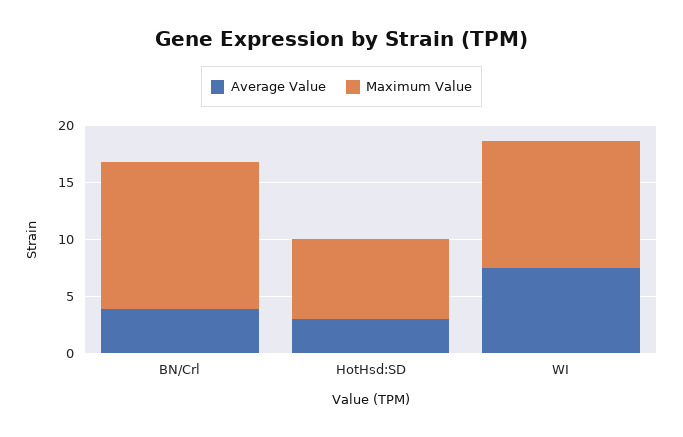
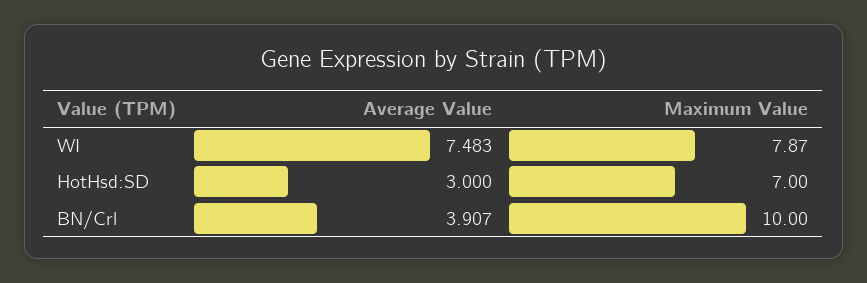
  {
    "Average Value": {
      "BN/Crl": 3.907,
      "HotHsd:SD": 3,
      "WI": 7.483
    },
    "Maximum Value": {
-     "BN/Crl": 13,
+     "BN/Crl": 10,
      "HotHsd:SD": 7,
-     "WI": 11
+     "WI": 7.87
    }
  }

